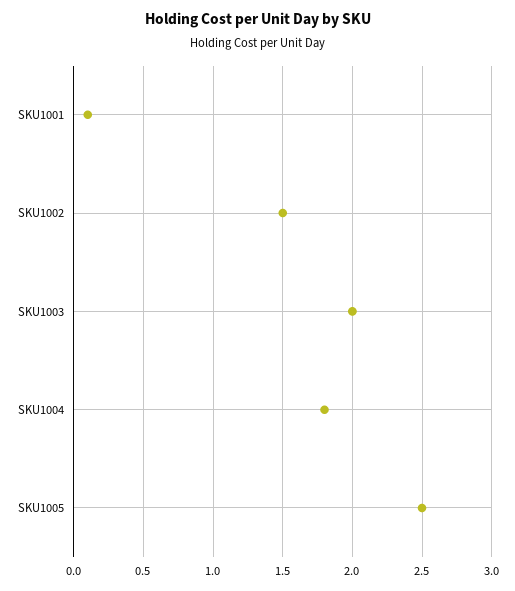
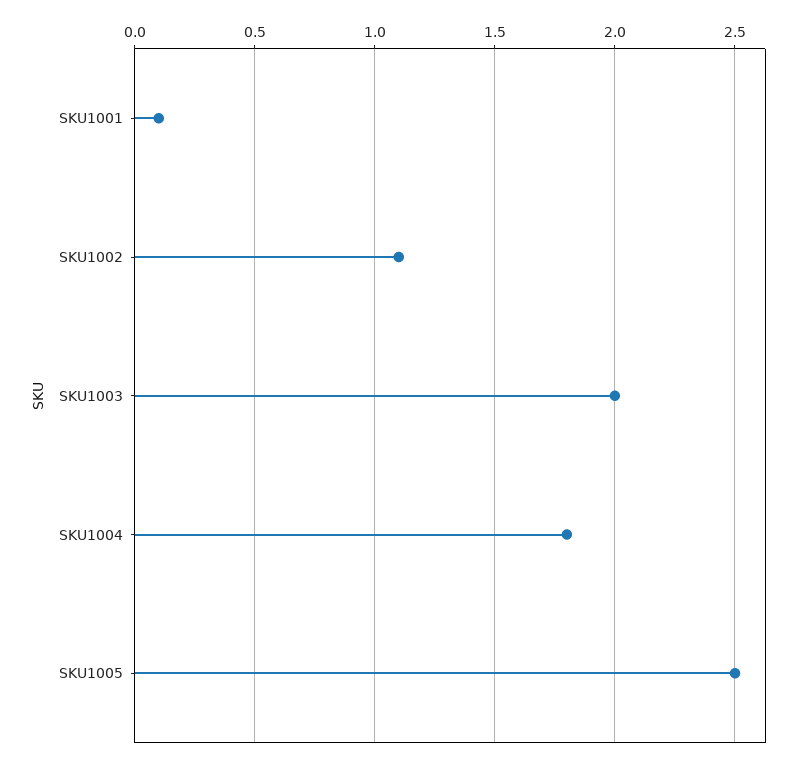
  {
    "SKU1001": 0.1,
-   "SKU1002": 1.5,
+   "SKU1002": 1.1,
    "SKU1003": 2,
    "SKU1004": 1.8,
    "SKU1005": 2.5
  }

